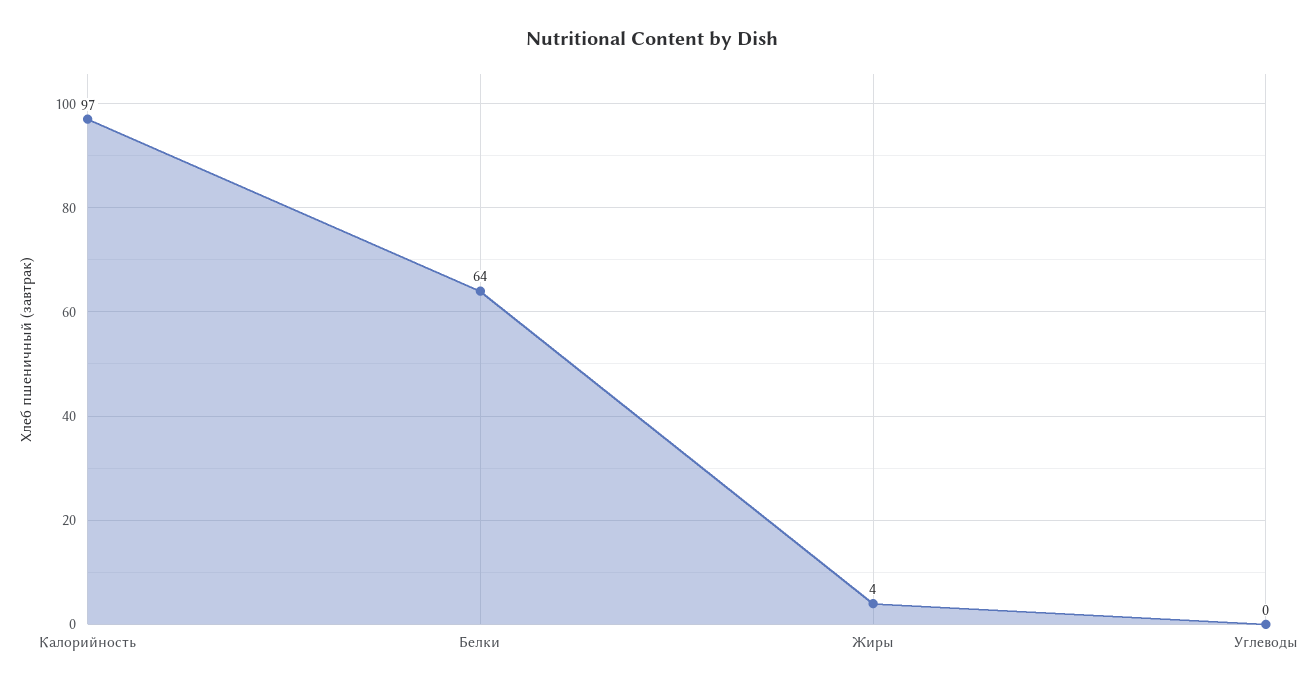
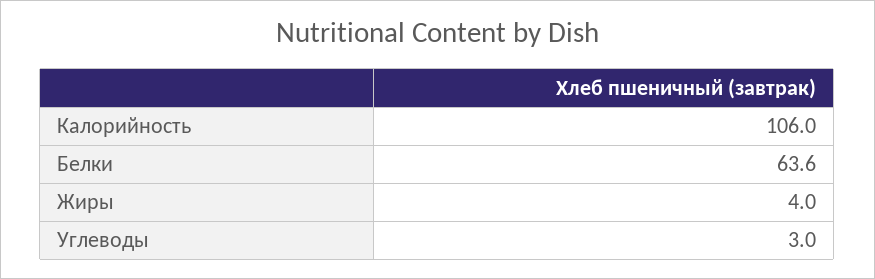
  {
-   "Калорийность": 97,
+   "Калорийность": 106,
    "Белки": 63.6,
    "Жиры": 4,
-   "Углеводы": 0
+   "Углеводы": 3
  }

